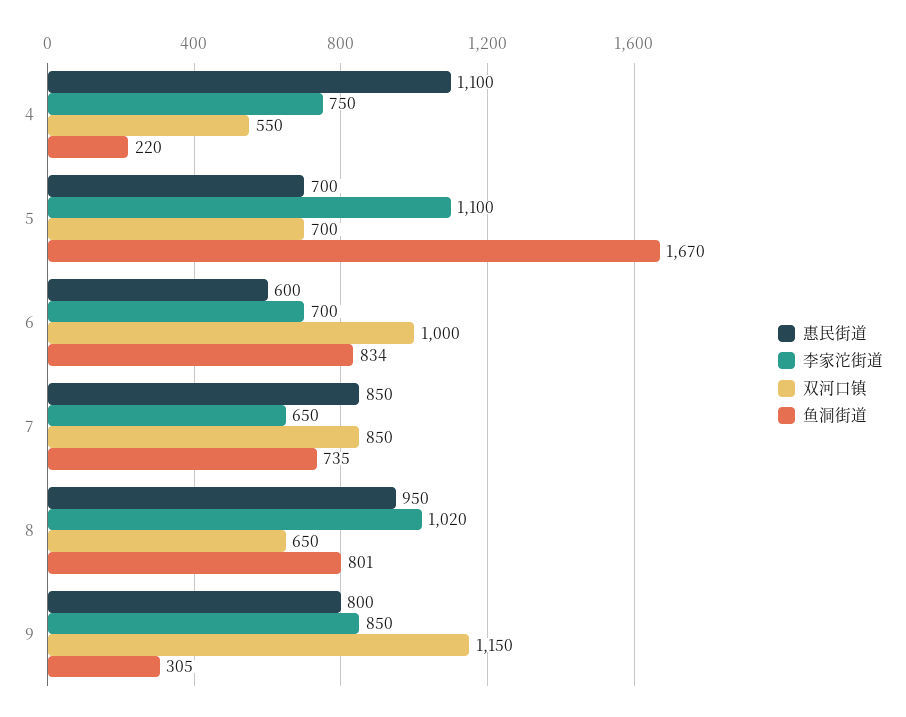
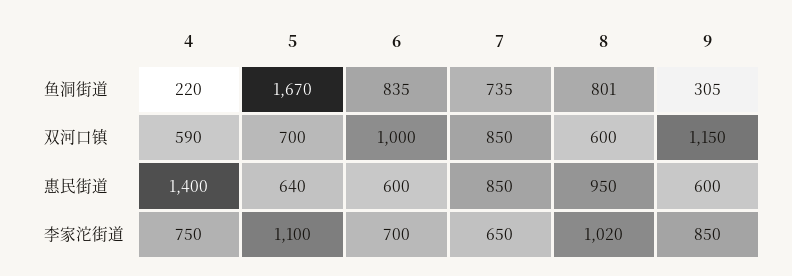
  {
    "惠民街道": {
-     "4": 1100,
+     "4": 1400,
-     "5": 700,
+     "5": 640,
      "6": 600,
      "7": 850,
      "8": 950,
-     "9": 800
+     "9": 600
    },
    "李家沱街道": {
      "4": 750,
      "5": 1100,
      "6": 700,
      "7": 650,
      "8": 1020,
      "9": 850
    },
    "双河口镇": {
-     "4": 550,
+     "4": 590,
      "5": 700,
      "6": 1000,
      "7": 850,
-     "8": 650,
+     "8": 600,
      "9": 1150
    },
    "鱼洞街道": {
      "4": 220,
      "5": 1670,
-     "6": 834,
+     "6": 835,
      "7": 735,
      "8": 801,
      "9": 305
    }
  }

